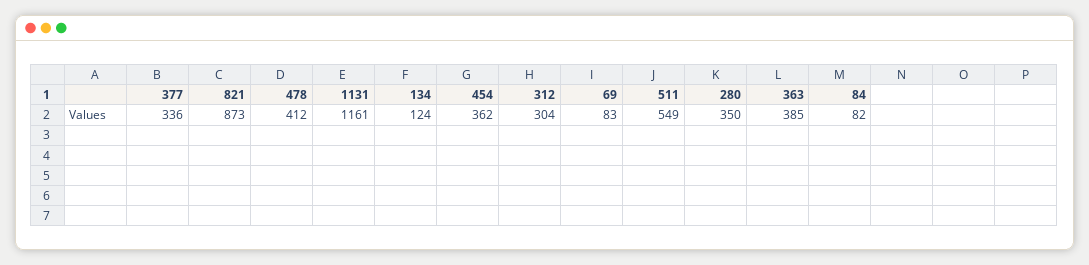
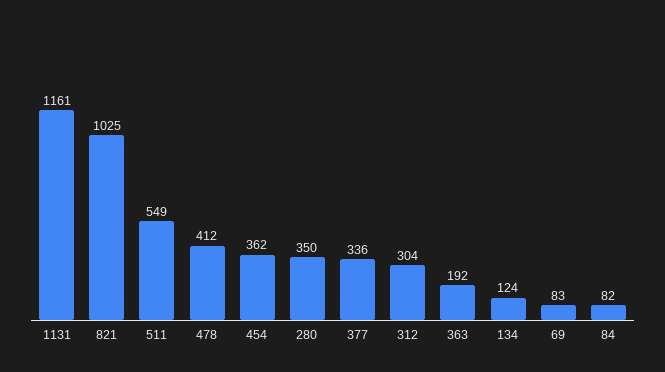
  {
    "377": 336,
-   "821": 873,
+   "821": 1025,
    "478": 412,
    "1131": 1161,
    "134": 124,
    "454": 362,
    "312": 304,
    "69": 83,
    "511": 549,
    "280": 350,
-   "363": 385,
+   "363": 192,
    "84": 82
  }

